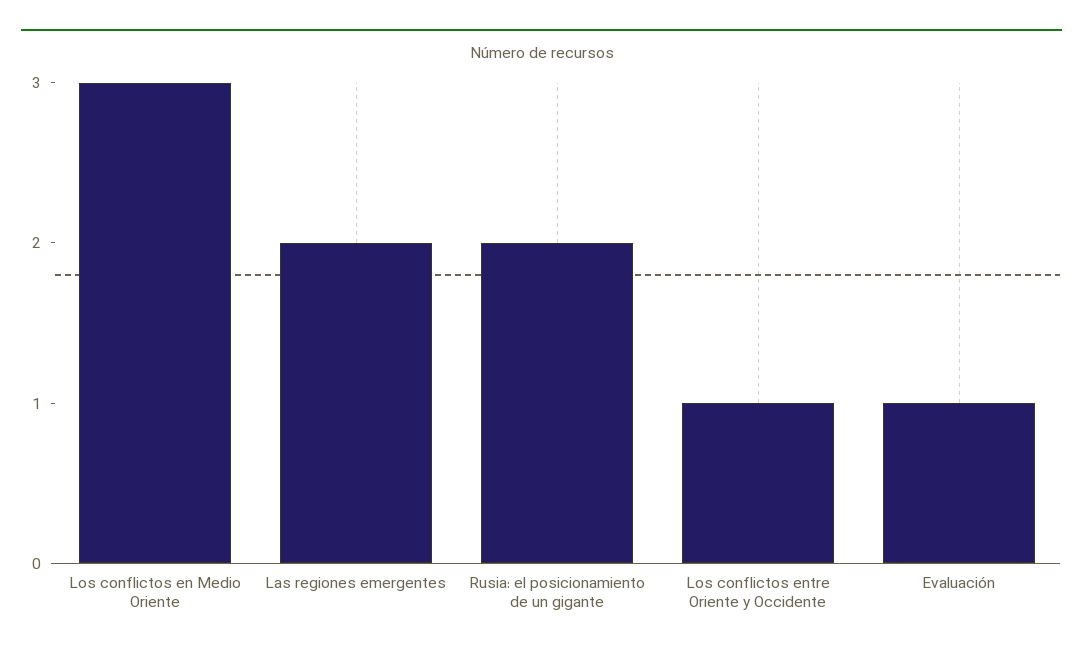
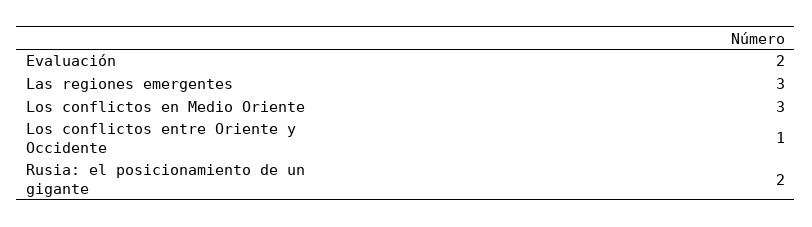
  {
    "Los conflictos en Medio Oriente": 3,
-   "Las regiones emergentes": 2,
+   "Las regiones emergentes": 3,
    "Rusia: el posicionamiento de un gigante": 2,
    "Los conflictos entre Oriente y Occidente": 1,
-   "Evaluación": 1
+   "Evaluación": 2
  }

